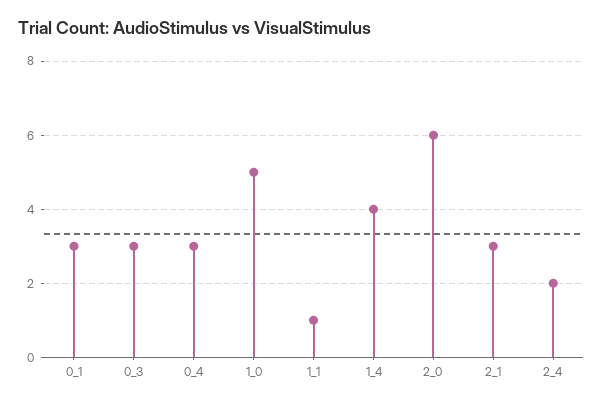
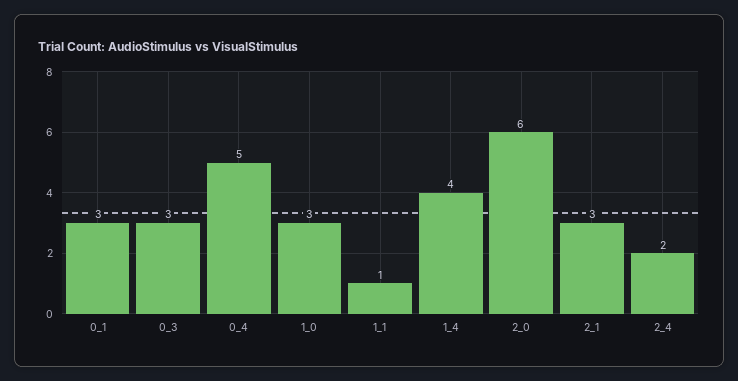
  {
    "0_1": 3,
    "0_3": 3,
-   "0_4": 3,
+   "0_4": 5,
-   "1_0": 5,
+   "1_0": 3,
    "1_1": 1,
    "1_4": 4,
    "2_0": 6,
    "2_1": 3,
    "2_4": 2
  }

